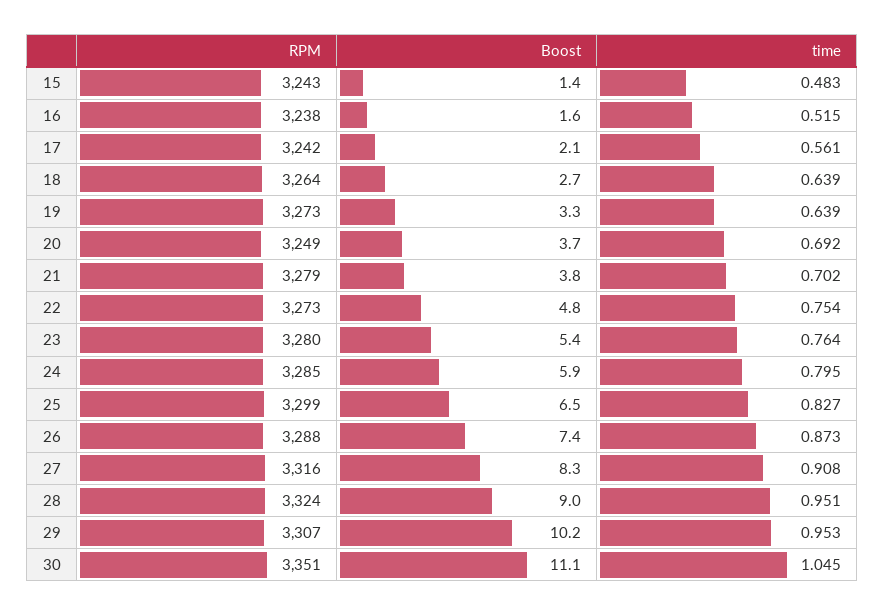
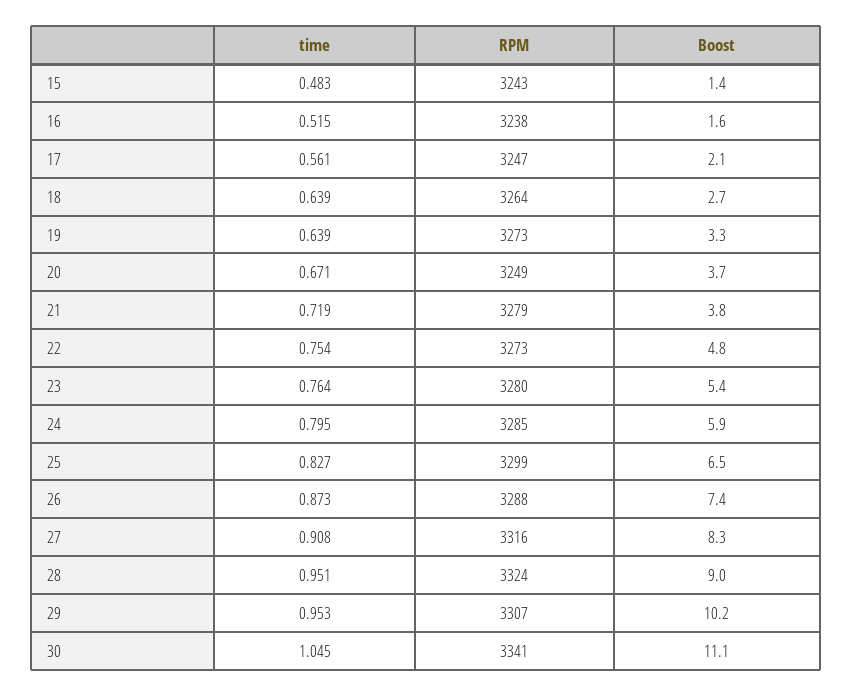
  {
    "RPM": {
      "15": 3243,
      "16": 3238,
-     "17": 3242,
+     "17": 3247,
      "18": 3264,
      "19": 3273,
      "20": 3249,
      "21": 3279,
      "22": 3273,
      "23": 3280,
      "24": 3285,
      "25": 3299,
      "26": 3288,
      "27": 3316,
      "28": 3324,
      "29": 3307,
-     "30": 3351
+     "30": 3341
    },
    "Boost": {
      "15": 1.4,
      "16": 1.6,
      "17": 2.1,
      "18": 2.7,
      "19": 3.3,
      "20": 3.7,
      "21": 3.8,
      "22": 4.8,
      "23": 5.4,
      "24": 5.9,
      "25": 6.5,
      "26": 7.4,
      "27": 8.3,
      "28": 9,
      "29": 10.2,
      "30": 11.1
    },
    "time": {
      "15": 0.483,
      "16": 0.515,
      "17": 0.561,
      "18": 0.639,
      "19": 0.639,
-     "20": 0.692,
+     "20": 0.671,
-     "21": 0.702,
+     "21": 0.719,
      "22": 0.754,
      "23": 0.764,
      "24": 0.795,
      "25": 0.827,
      "26": 0.873,
      "27": 0.908,
      "28": 0.951,
      "29": 0.953,
      "30": 1.045
    }
  }

